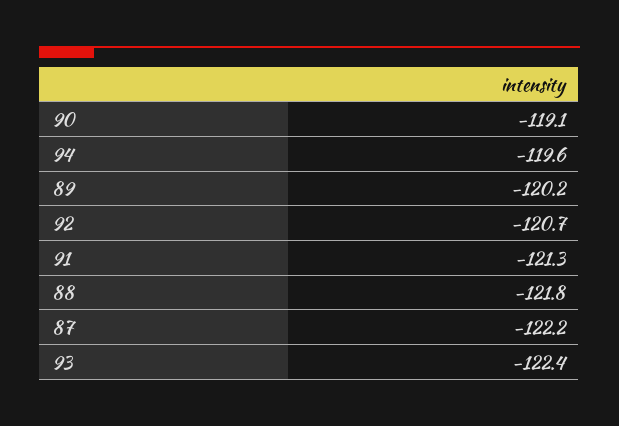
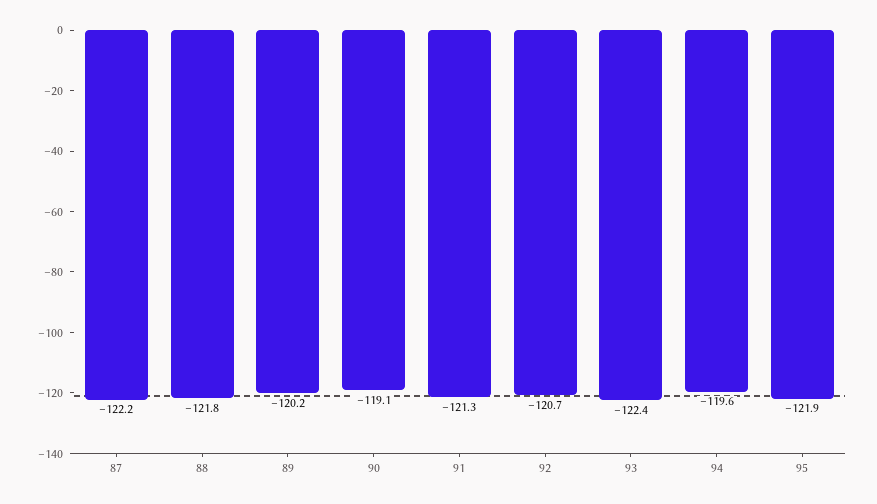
  {
    "90": -119.1,
    "94": -119.6,
    "89": -120.2,
    "92": -120.7,
    "91": -121.3,
    "88": -121.8,
    "87": -122.2,
-   "93": -122.4
+   "93": -122.4,
+   "95": -121.9
  }

